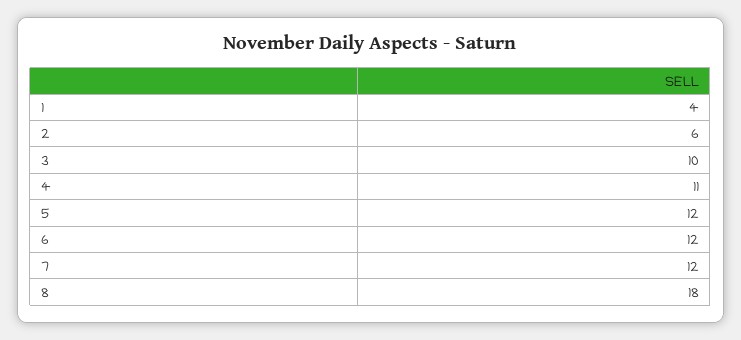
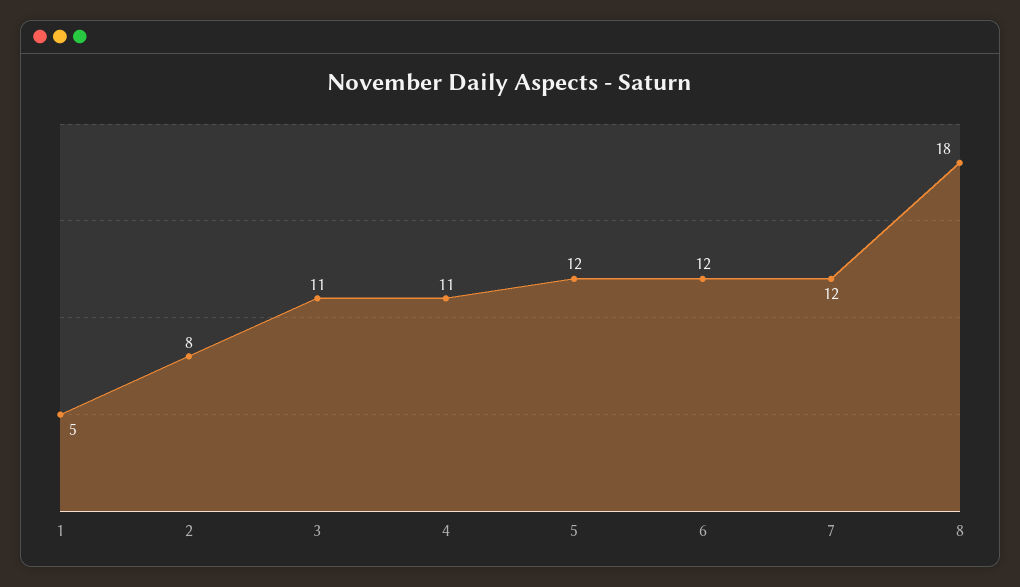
  {
-   "1": 4,
+   "1": 5,
-   "2": 6,
+   "2": 8,
-   "3": 10,
+   "3": 11,
    "4": 11,
    "5": 12,
    "6": 12,
    "7": 12,
    "8": 18
  }

